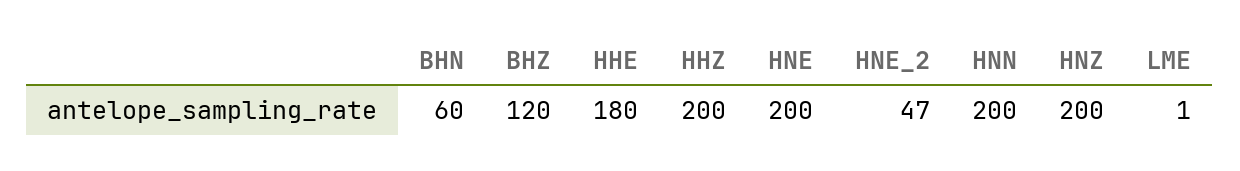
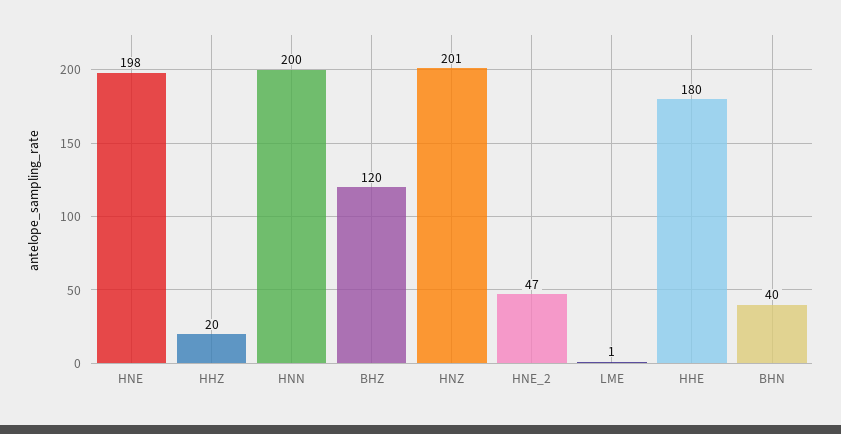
  {
-   "BHN": 60,
+   "BHN": 40,
    "BHZ": 120,
    "HHE": 180,
-   "HHZ": 200,
+   "HHZ": 20,
-   "HNE": 200,
+   "HNE": 198,
    "HNE_2": 47,
    "HNN": 200,
-   "HNZ": 200,
+   "HNZ": 201,
    "LME": 1
  }

